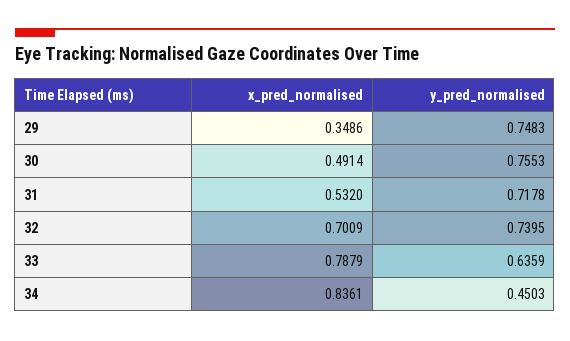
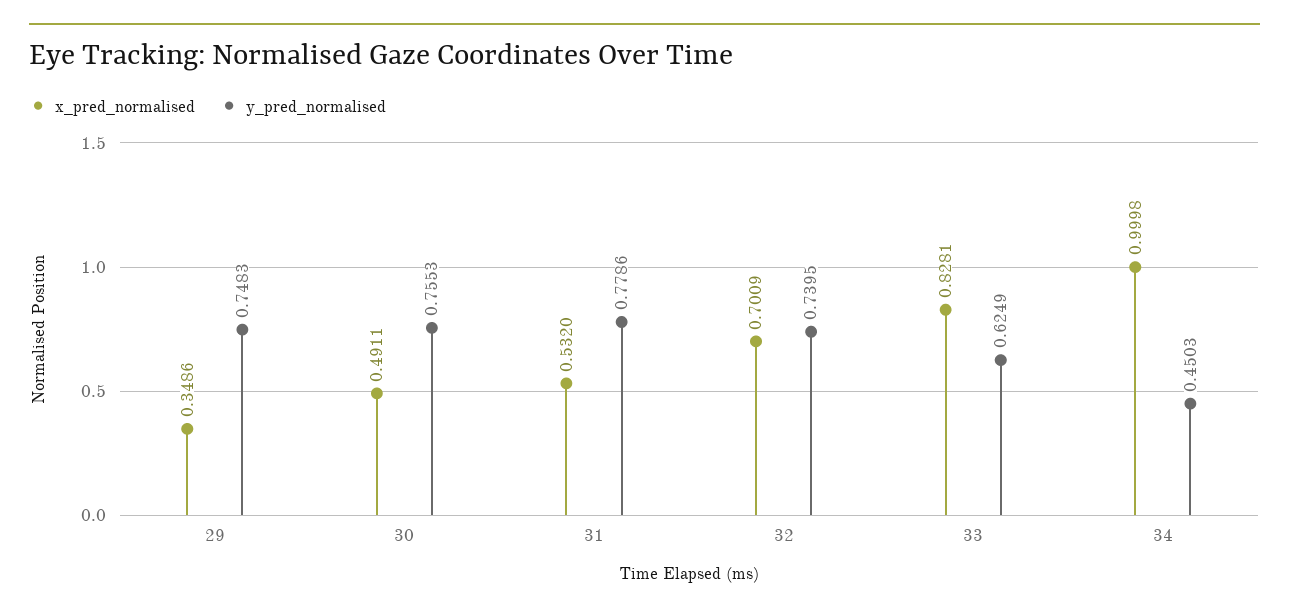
  {
    "x_pred_normalised": {
      "29": 0.3486,
-     "30": 0.4914,
+     "30": 0.4911,
      "31": 0.532,
      "32": 0.7009,
-     "33": 0.7879,
+     "33": 0.8281,
-     "34": 0.8361
+     "34": 0.9998
    },
    "y_pred_normalised": {
      "29": 0.7483,
      "30": 0.7553,
-     "31": 0.7178,
+     "31": 0.7786,
      "32": 0.7395,
-     "33": 0.6359,
+     "33": 0.6249,
      "34": 0.4503
    }
  }

